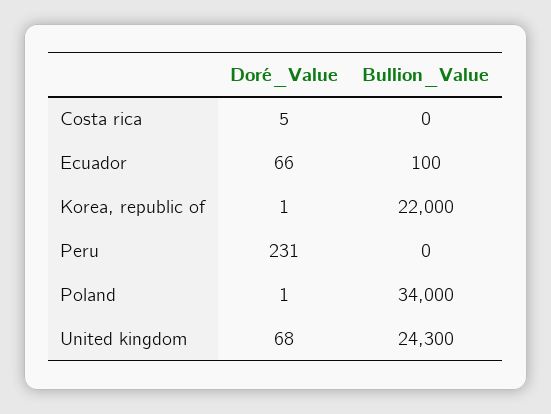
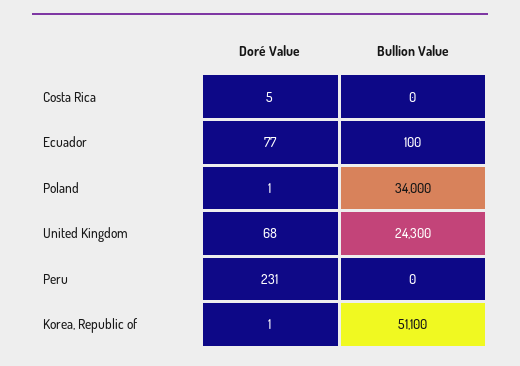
  {
    "Doré_Value": {
      "Costa rica": 5,
-     "Ecuador": 66,
+     "Ecuador": 77,
      "Korea, republic of": 1,
      "Peru": 231,
      "Poland": 1,
      "United kingdom": 68
    },
    "Bullion_Value": {
      "Costa rica": 0,
      "Ecuador": 100,
-     "Korea, republic of": 22000,
+     "Korea, republic of": 51100,
      "Peru": 0,
      "Poland": 34000,
      "United kingdom": 24300
    }
  }

